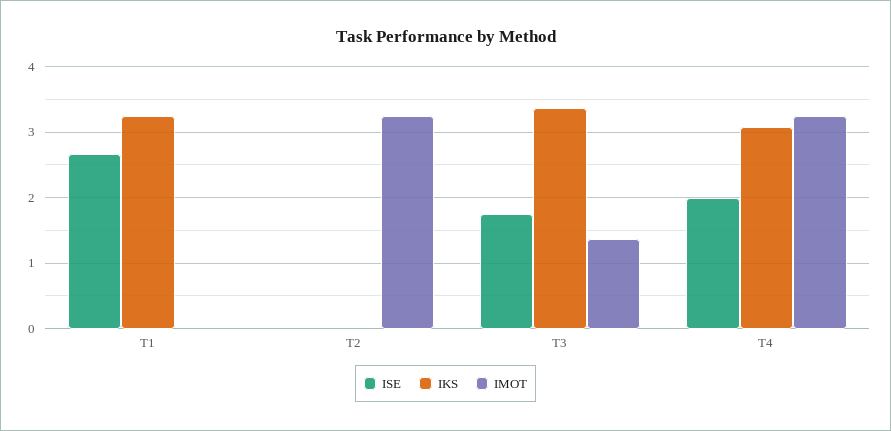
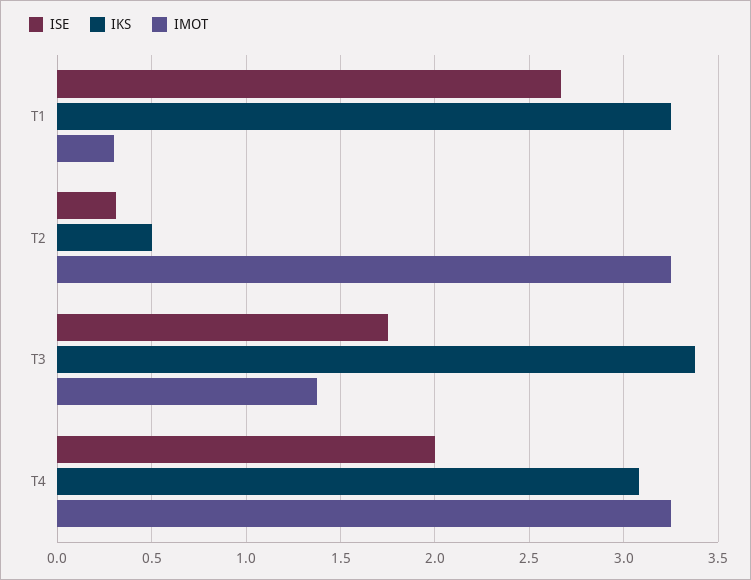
  {
    "ISE": {
      "T1": 2.65,
-     "T2": 0,
+     "T2": 0.3,
      "T3": 1.75,
      "T4": 2
    },
    "IKS": {
      "T1": 3.25,
-     "T2": 0,
+     "T2": 0.5,
      "T3": 3.4,
      "T4": 3.1
    },
    "IMOT": {
-     "T1": 0,
+     "T1": 0.3,
      "T2": 3.25,
      "T3": 1.4,
      "T4": 3.25
    }
  }

